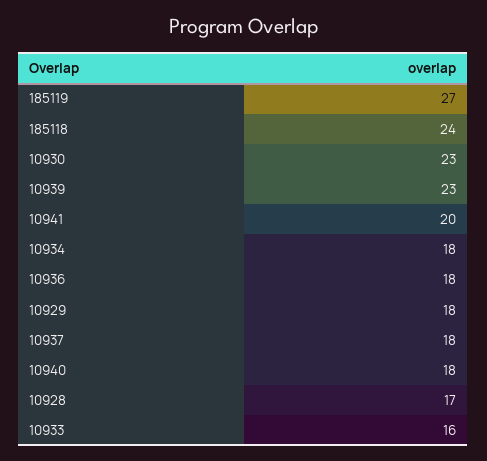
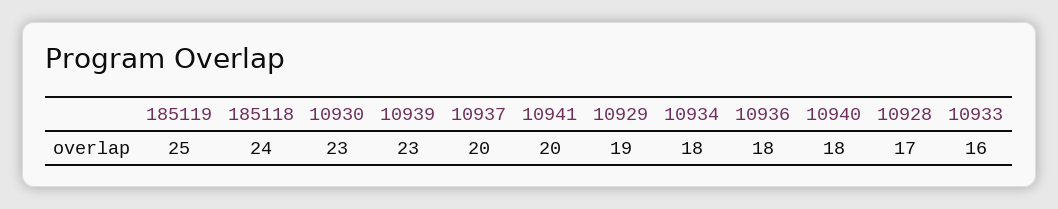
  {
-   "185119": 27,
+   "185119": 25,
    "185118": 24,
    "10930": 23,
    "10939": 23,
    "10941": 20,
    "10934": 18,
    "10936": 18,
-   "10929": 18,
+   "10929": 19,
-   "10937": 18,
+   "10937": 20,
    "10940": 18,
    "10928": 17,
    "10933": 16
  }

